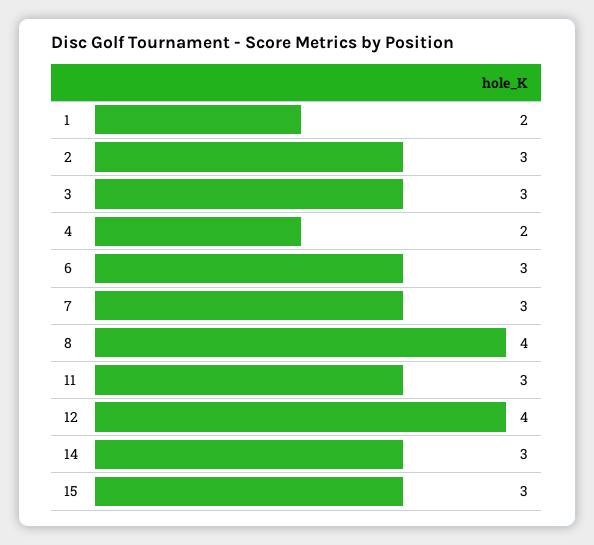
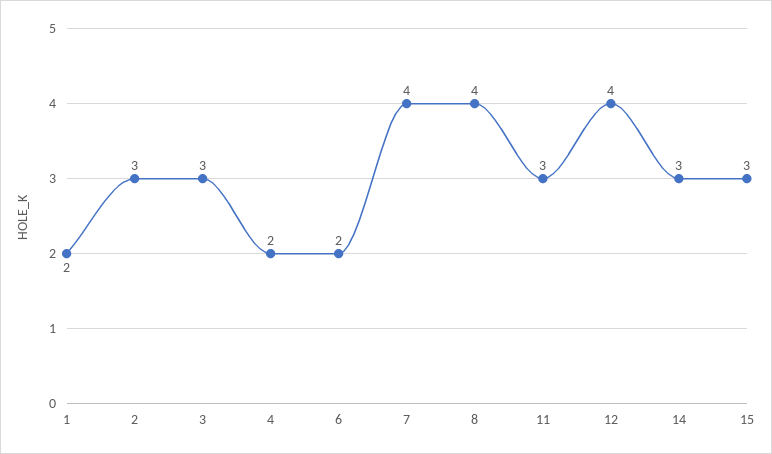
  {
    "1": 2,
    "2": 3,
    "3": 3,
    "4": 2,
-   "6": 3,
+   "6": 2,
-   "7": 3,
+   "7": 4,
    "8": 4,
    "11": 3,
    "12": 4,
    "14": 3,
    "15": 3
  }

